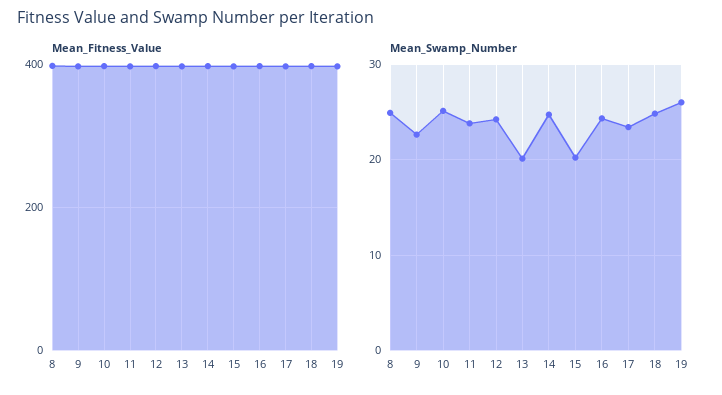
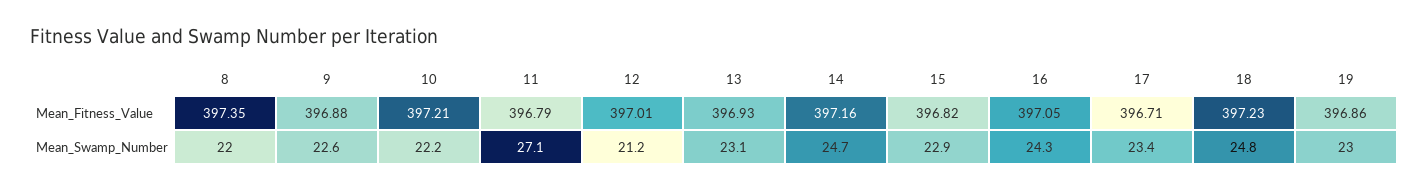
  {
    "Mean_Fitness_Value": {
      "8": 397.35,
      "9": 396.88,
      "10": 397.21,
      "11": 396.79,
      "12": 397.01,
      "13": 396.93,
      "14": 397.16,
      "15": 396.82,
      "16": 397.05,
      "17": 396.71,
      "18": 397.23,
      "19": 396.86
    },
    "Mean_Swamp_Number": {
-     "8": 25,
+     "8": 22,
      "9": 22.6,
-     "10": 25,
+     "10": 22.2,
-     "11": 24,
+     "11": 27.1,
-     "12": 24,
+     "12": 21.2,
-     "13": 20,
+     "13": 23.1,
      "14": 24.7,
-     "15": 20,
+     "15": 22.9,
      "16": 24.3,
      "17": 23.4,
      "18": 24.8,
-     "19": 26
+     "19": 23
    }
  }

